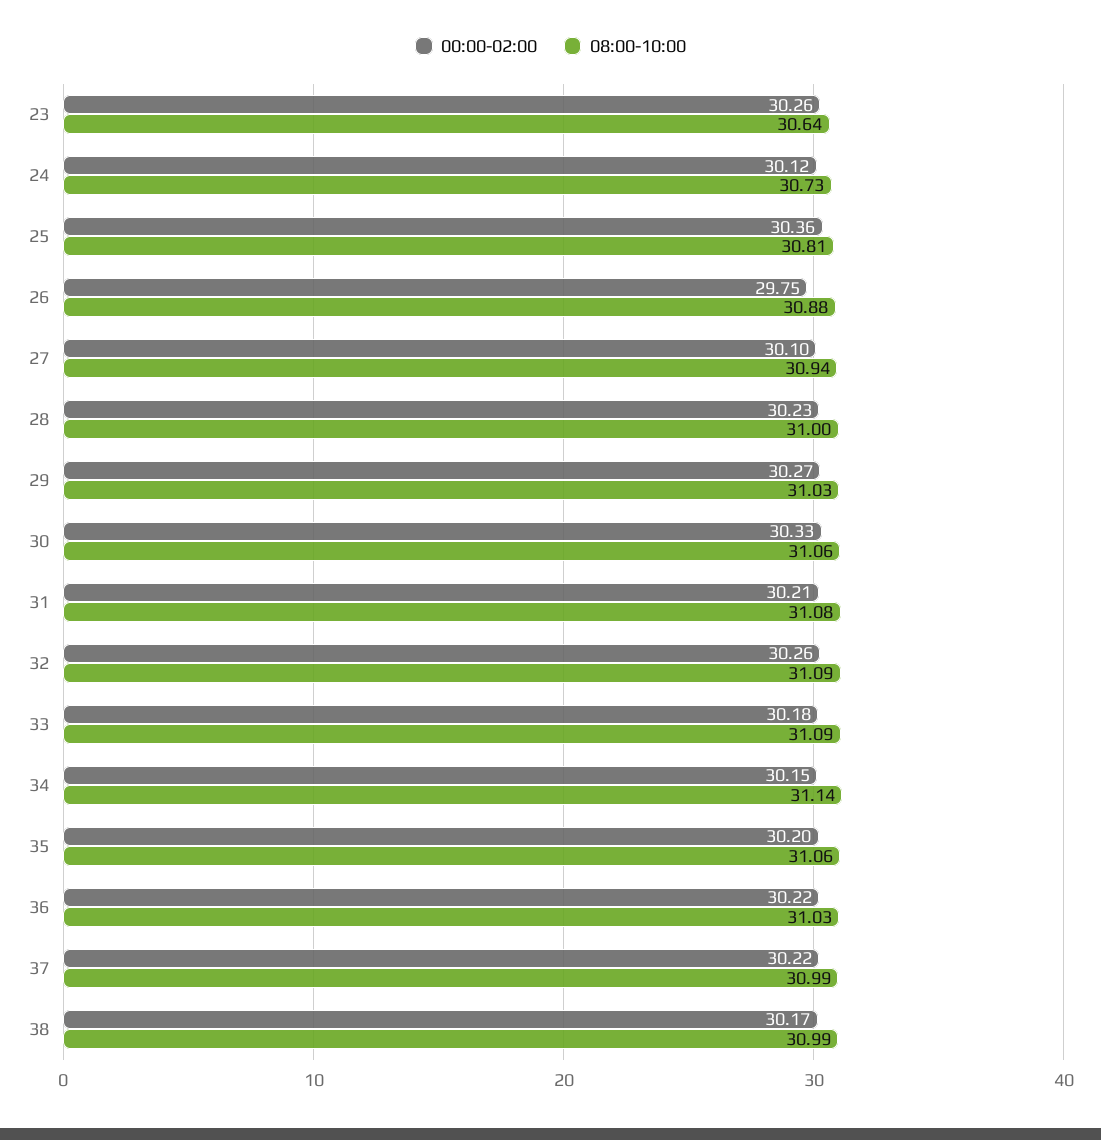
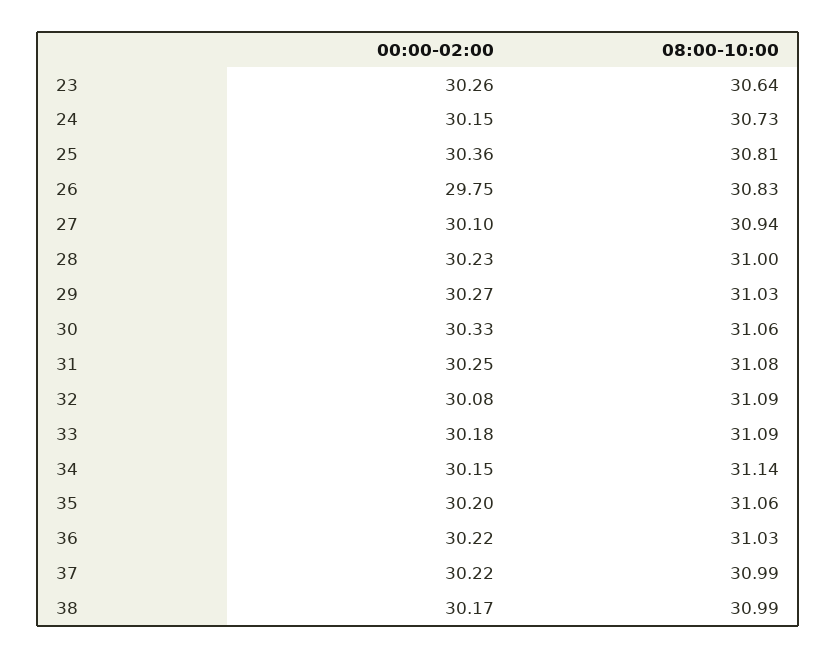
  {
    "00:00-02:00": {
      "23": 30.26,
-     "24": 30.12,
+     "24": 30.15,
      "25": 30.36,
      "26": 29.75,
      "27": 30.1,
      "28": 30.23,
      "29": 30.27,
      "30": 30.33,
-     "31": 30.21,
+     "31": 30.25,
-     "32": 30.26,
+     "32": 30.08,
      "33": 30.18,
      "34": 30.15,
      "35": 30.2,
      "36": 30.22,
      "37": 30.22,
      "38": 30.17
    },
    "08:00-10:00": {
      "23": 30.64,
      "24": 30.73,
      "25": 30.81,
-     "26": 30.88,
+     "26": 30.83,
      "27": 30.94,
      "28": 31,
      "29": 31.03,
      "30": 31.06,
      "31": 31.08,
      "32": 31.09,
      "33": 31.09,
      "34": 31.14,
      "35": 31.06,
      "36": 31.03,
      "37": 30.99,
      "38": 30.99
    }
  }

